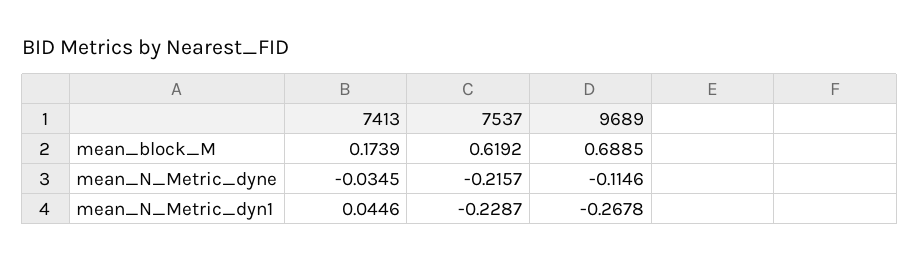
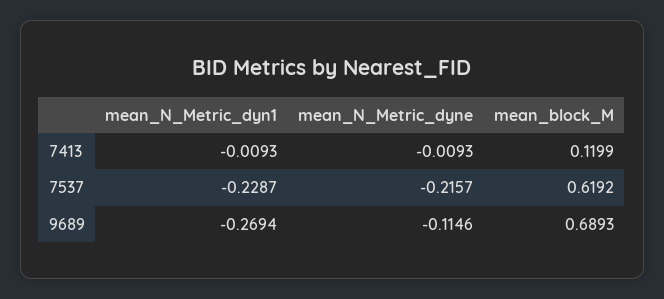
  {
    "7413": {
-     "mean_block_M": 0.1739,
+     "mean_block_M": 0.1199,
-     "mean_N_Metric_dyne": -0.0345,
+     "mean_N_Metric_dyne": -0.0093,
-     "mean_N_Metric_dyn1": 0.0446
+     "mean_N_Metric_dyn1": -0.0093
    },
    "7537": {
      "mean_block_M": 0.6192,
      "mean_N_Metric_dyne": -0.2157,
      "mean_N_Metric_dyn1": -0.2287
    },
    "9689": {
-     "mean_block_M": 0.6885,
+     "mean_block_M": 0.6893,
      "mean_N_Metric_dyne": -0.1146,
-     "mean_N_Metric_dyn1": -0.2678
+     "mean_N_Metric_dyn1": -0.2694
    }
  }

